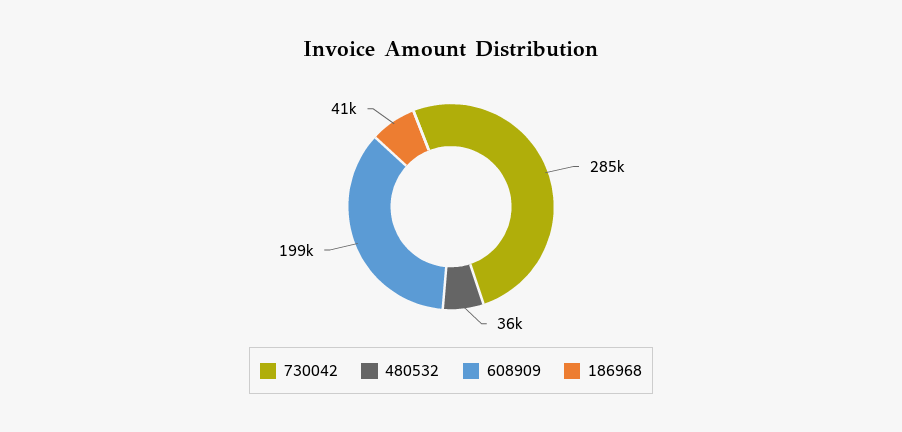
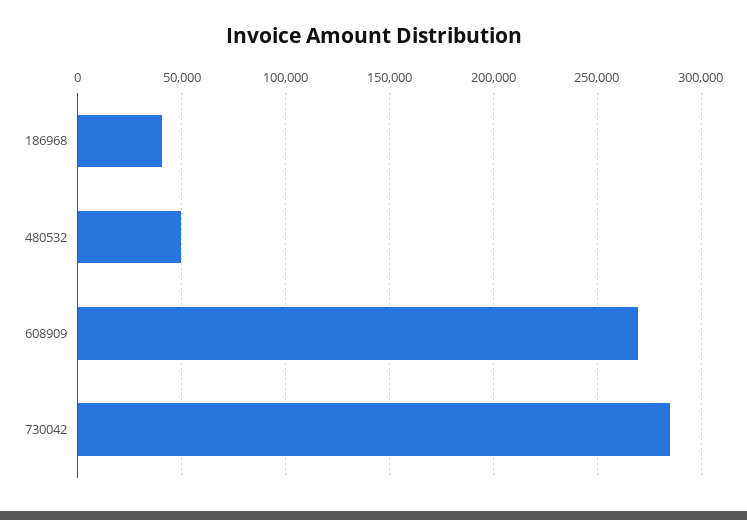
  {
    "730042": 285000,
-   "480532": 36000,
+   "480532": 50000,
-   "608909": 199000,
+   "608909": 270000,
    "186968": 41000
  }

